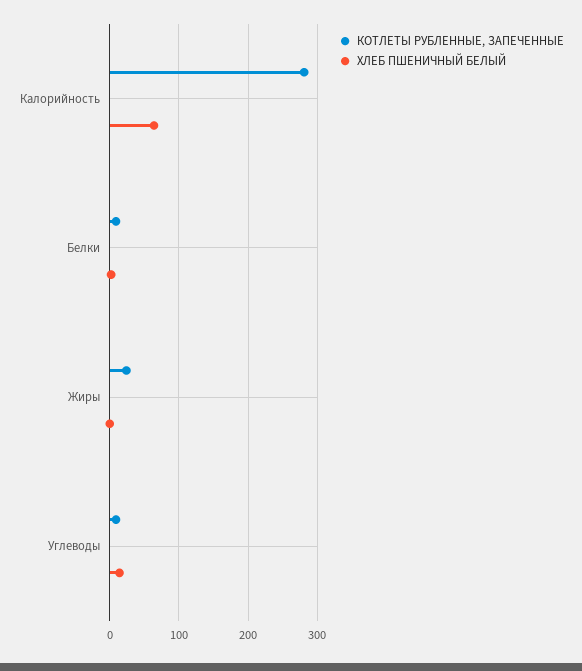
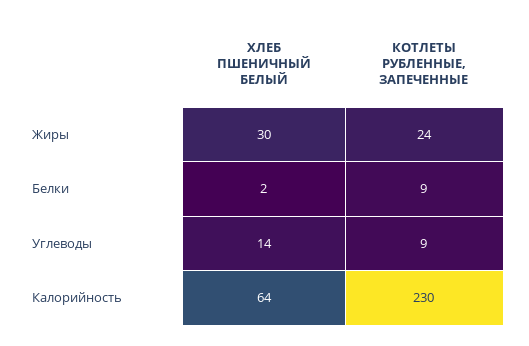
  {
    "КОТЛЕТЫ РУБЛЕННЫЕ, ЗАПЕЧЕННЫЕ": {
-     "Калорийность": 280,
+     "Калорийность": 230,
      "Белки": 9,
      "Жиры": 24,
      "Углеводы": 9
    },
    "ХЛЕБ ПШЕНИЧНЫЙ БЕЛЫЙ": {
      "Калорийность": 64,
      "Белки": 2,
-     "Жиры": 0,
+     "Жиры": 30,
      "Углеводы": 14
    }
  }

